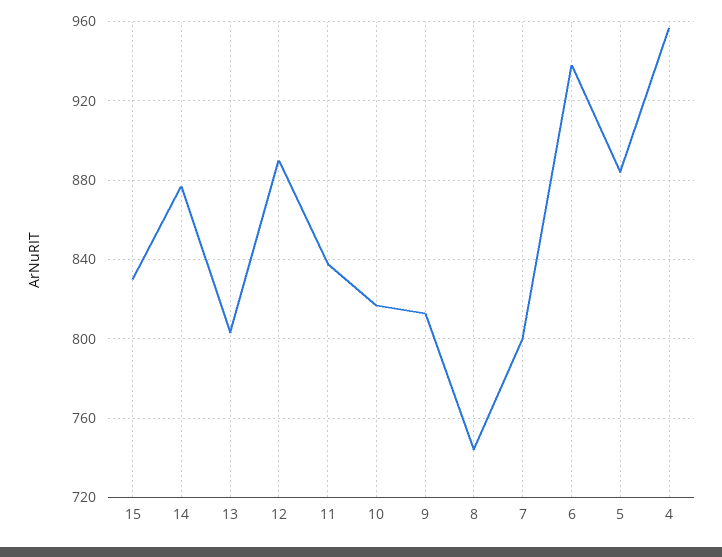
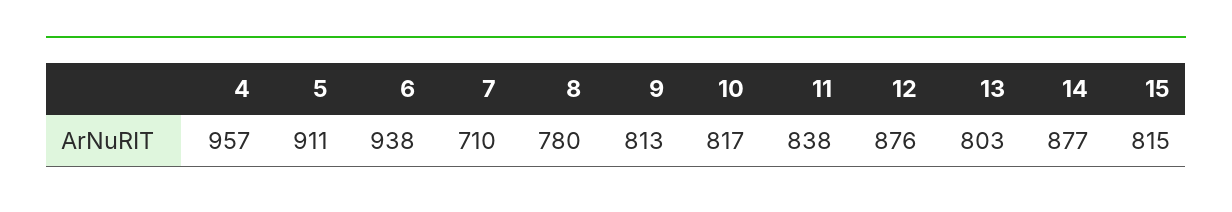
  {
-   "15": 830,
+   "15": 815,
    "14": 877,
    "13": 803,
-   "12": 890,
+   "12": 876,
    "11": 838,
    "10": 817,
    "9": 813,
-   "8": 745,
+   "8": 780,
-   "7": 800,
+   "7": 710,
    "6": 938,
-   "5": 885,
+   "5": 911,
    "4": 957
  }

